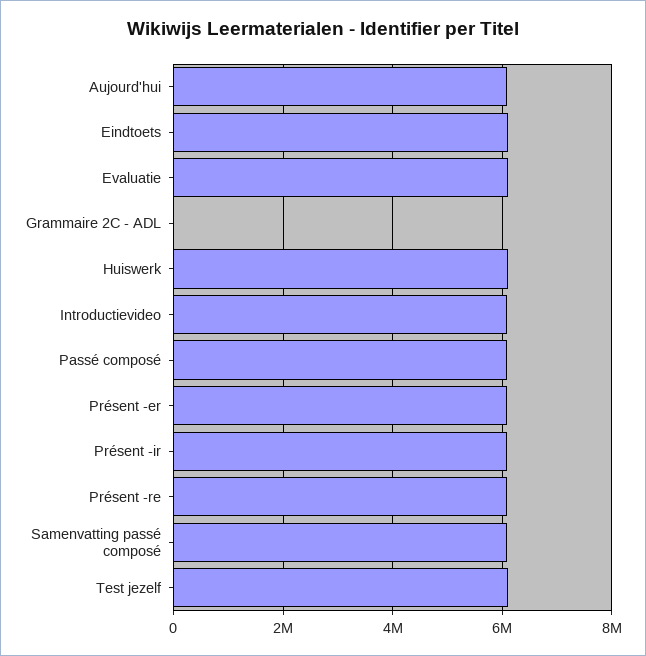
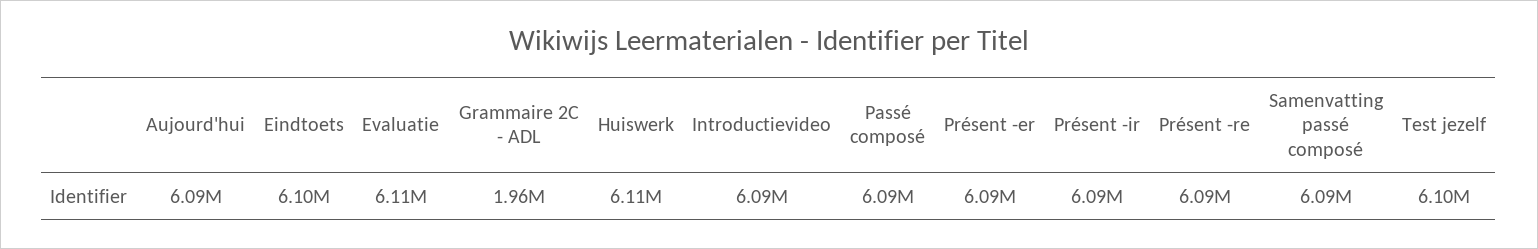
  {
    "Aujourd'hui": 6090000,
    "Eindtoets": 6100000,
    "Evaluatie": 6110000,
-   "Grammaire 2C - ADL": 0,
+   "Grammaire 2C - ADL": 1960000,
    "Huiswerk": 6110000,
    "Introductievideo": 6090000,
    "Passé composé": 6090000,
    "Présent -er": 6090000,
    "Présent -ir": 6090000,
    "Présent -re": 6090000,
    "Samenvatting passé composé": 6090000,
    "Test jezelf": 6100000
  }

